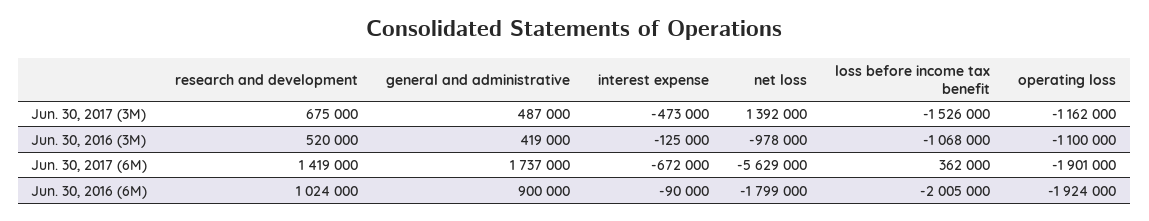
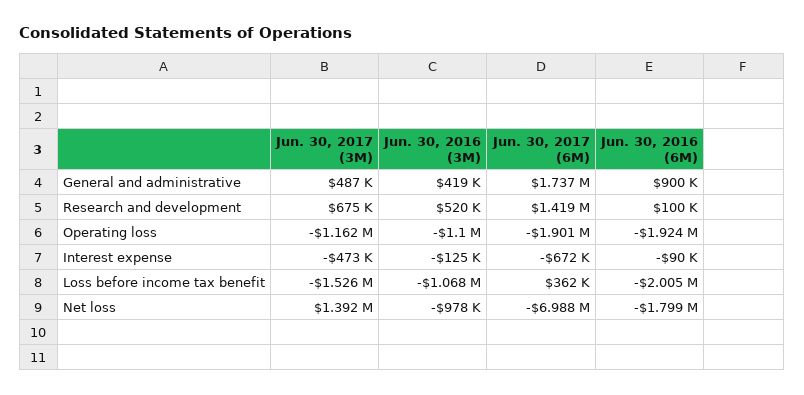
  {
    "research and development": {
      "Jun. 30, 2017 (3M)": 675000,
      "Jun. 30, 2016 (3M)": 520000,
      "Jun. 30, 2017 (6M)": 1419000,
-     "Jun. 30, 2016 (6M)": 1024000
+     "Jun. 30, 2016 (6M)": 100000
    },
    "general and administrative": {
      "Jun. 30, 2017 (3M)": 487000,
      "Jun. 30, 2016 (3M)": 419000,
      "Jun. 30, 2017 (6M)": 1737000,
      "Jun. 30, 2016 (6M)": 900000
    },
    "interest expense": {
      "Jun. 30, 2017 (3M)": -473000,
      "Jun. 30, 2016 (3M)": -125000,
      "Jun. 30, 2017 (6M)": -672000,
      "Jun. 30, 2016 (6M)": -90000
    },
    "net loss": {
      "Jun. 30, 2017 (3M)": 1392000,
      "Jun. 30, 2016 (3M)": -978000,
-     "Jun. 30, 2017 (6M)": -5629000,
+     "Jun. 30, 2017 (6M)": -6988000,
      "Jun. 30, 2016 (6M)": -1799000
    },
    "loss before income tax benefit": {
      "Jun. 30, 2017 (3M)": -1526000,
      "Jun. 30, 2016 (3M)": -1068000,
      "Jun. 30, 2017 (6M)": 362000,
      "Jun. 30, 2016 (6M)": -2005000
    },
    "operating loss": {
      "Jun. 30, 2017 (3M)": -1162000,
      "Jun. 30, 2016 (3M)": -1100000,
      "Jun. 30, 2017 (6M)": -1901000,
      "Jun. 30, 2016 (6M)": -1924000
    }
  }

